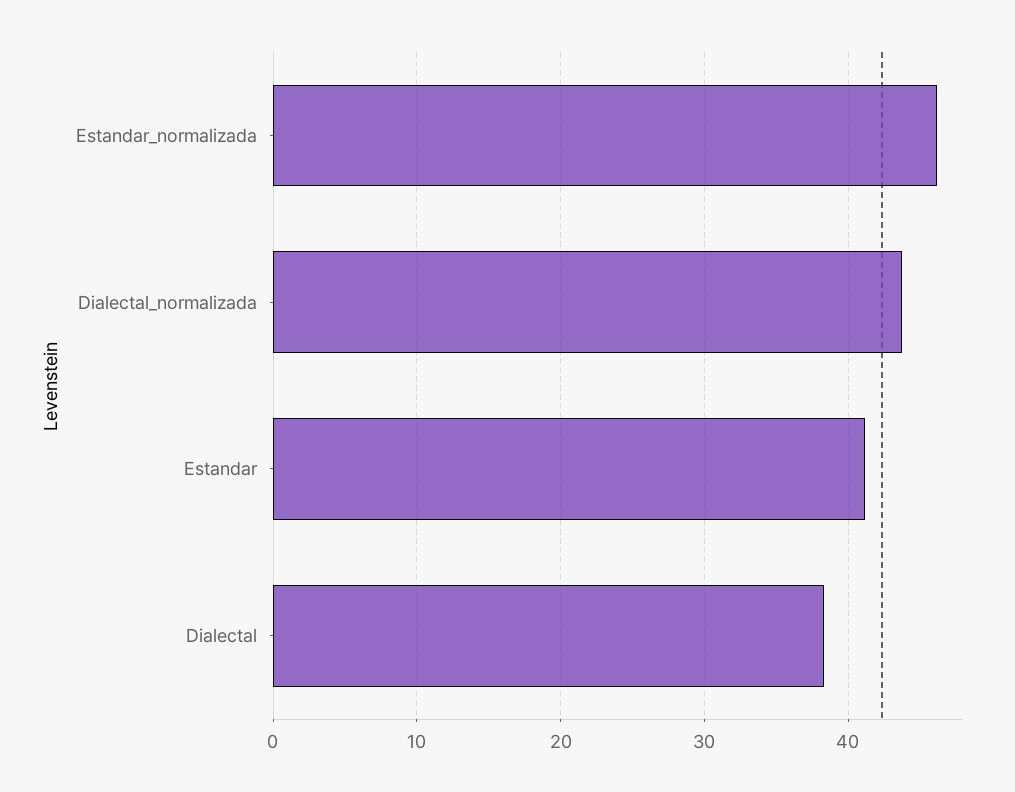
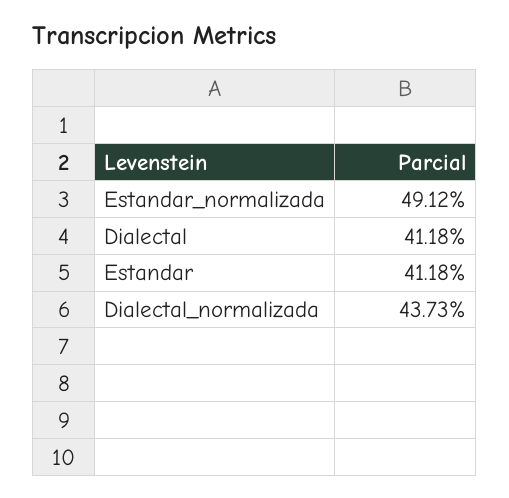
  {
-   "Estandar_normalizada": 46,
+   "Estandar_normalizada": 49.12,
    "Dialectal_normalizada": 43.73,
    "Estandar": 41.18,
-   "Dialectal": 38
+   "Dialectal": 41.18
  }

